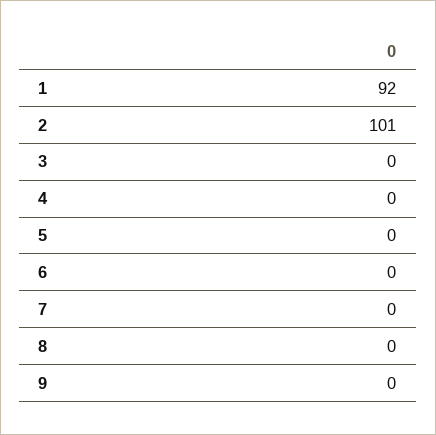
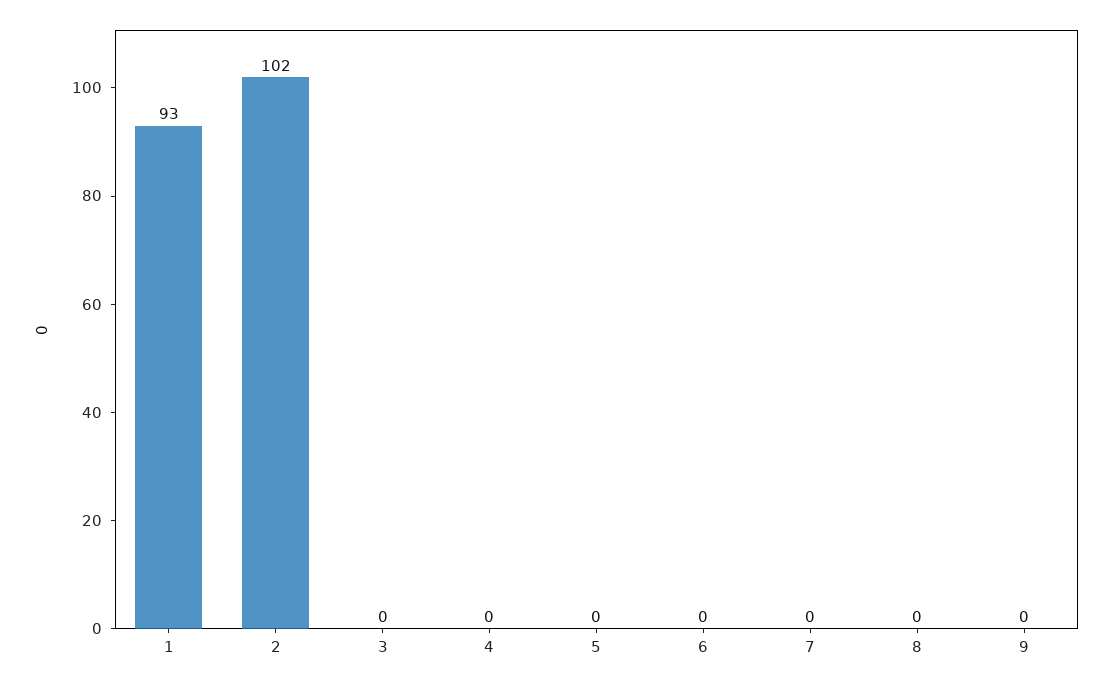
  {
-   "1": 92,
+   "1": 93,
-   "2": 101,
+   "2": 102,
    "3": 0,
    "4": 0,
    "5": 0,
    "6": 0,
    "7": 0,
    "8": 0,
    "9": 0
  }

